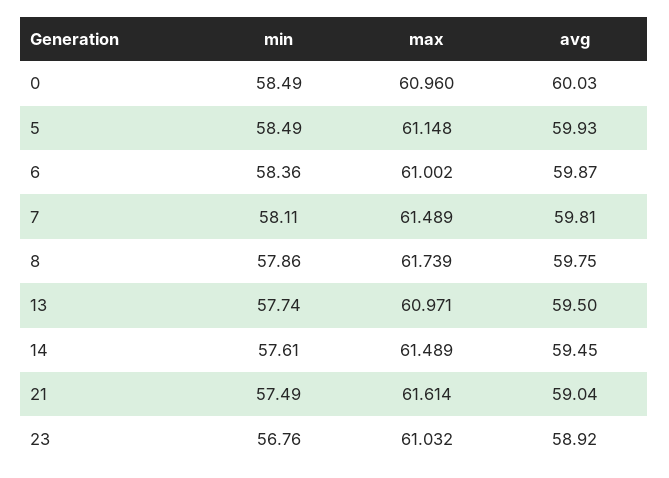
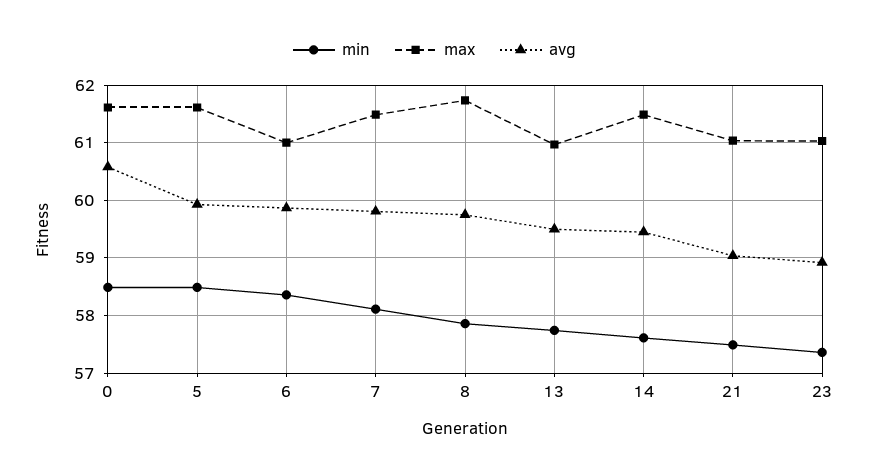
  {
    "min": {
      "0": 58.49,
      "5": 58.49,
      "6": 58.36,
      "7": 58.11,
      "8": 57.86,
      "13": 57.74,
      "14": 57.61,
      "21": 57.49,
-     "23": 56.76
+     "23": 57.4
    },
    "max": {
-     "0": 60.96,
+     "0": 61.6,
-     "5": 61.148,
+     "5": 61.6,
      "6": 61.002,
      "7": 61.489,
      "8": 61.739,
      "13": 60.971,
      "14": 61.489,
-     "21": 61.614,
+     "21": 61,
      "23": 61.032
    },
    "avg": {
-     "0": 60.03,
+     "0": 60.6,
      "5": 59.93,
      "6": 59.87,
      "7": 59.81,
      "8": 59.75,
      "13": 59.5,
      "14": 59.45,
      "21": 59.04,
      "23": 58.92
    }
  }

